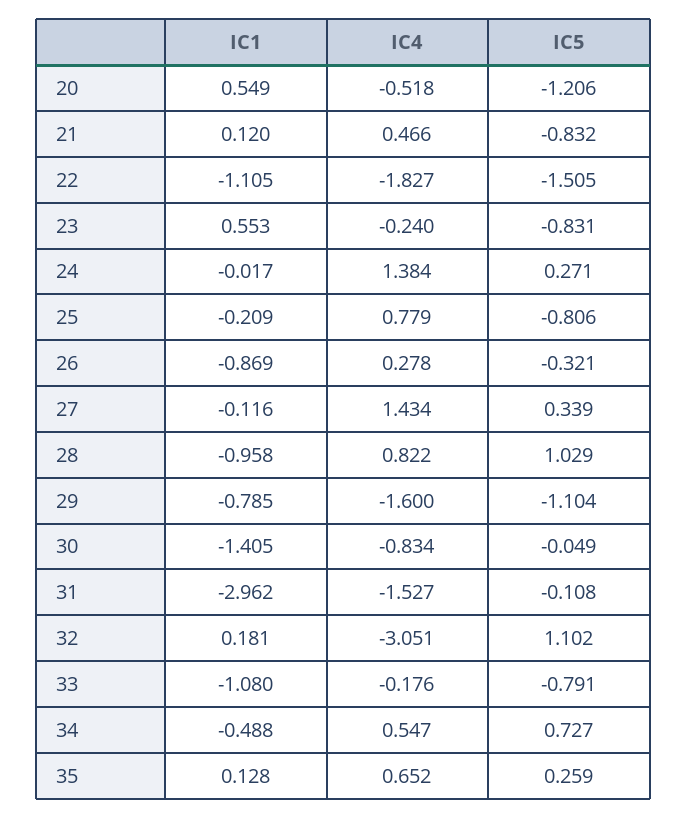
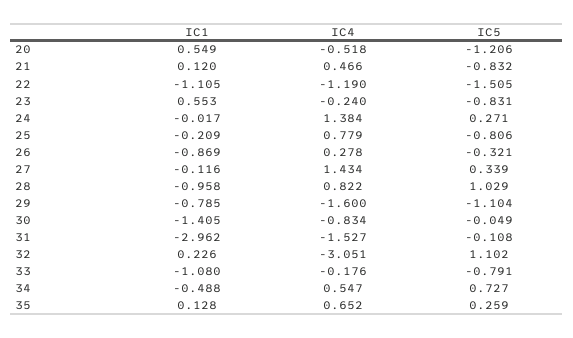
  {
    "IC1": {
      "20": 0.549,
      "21": 0.12,
      "22": -1.105,
      "23": 0.553,
      "24": -0.017,
      "25": -0.209,
      "26": -0.869,
      "27": -0.116,
      "28": -0.958,
      "29": -0.785,
      "30": -1.405,
      "31": -2.962,
-     "32": 0.181,
+     "32": 0.226,
      "33": -1.08,
      "34": -0.488,
      "35": 0.128
    },
    "IC4": {
      "20": -0.518,
      "21": 0.466,
-     "22": -1.827,
+     "22": -1.19,
      "23": -0.24,
      "24": 1.384,
      "25": 0.779,
      "26": 0.278,
      "27": 1.434,
      "28": 0.822,
      "29": -1.6,
      "30": -0.834,
      "31": -1.527,
      "32": -3.051,
      "33": -0.176,
      "34": 0.547,
      "35": 0.652
    },
    "IC5": {
      "20": -1.206,
      "21": -0.832,
      "22": -1.505,
      "23": -0.831,
      "24": 0.271,
      "25": -0.806,
      "26": -0.321,
      "27": 0.339,
      "28": 1.029,
      "29": -1.104,
      "30": -0.049,
      "31": -0.108,
      "32": 1.102,
      "33": -0.791,
      "34": 0.727,
      "35": 0.259
    }
  }

